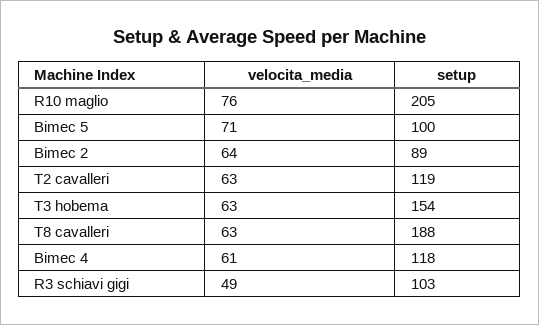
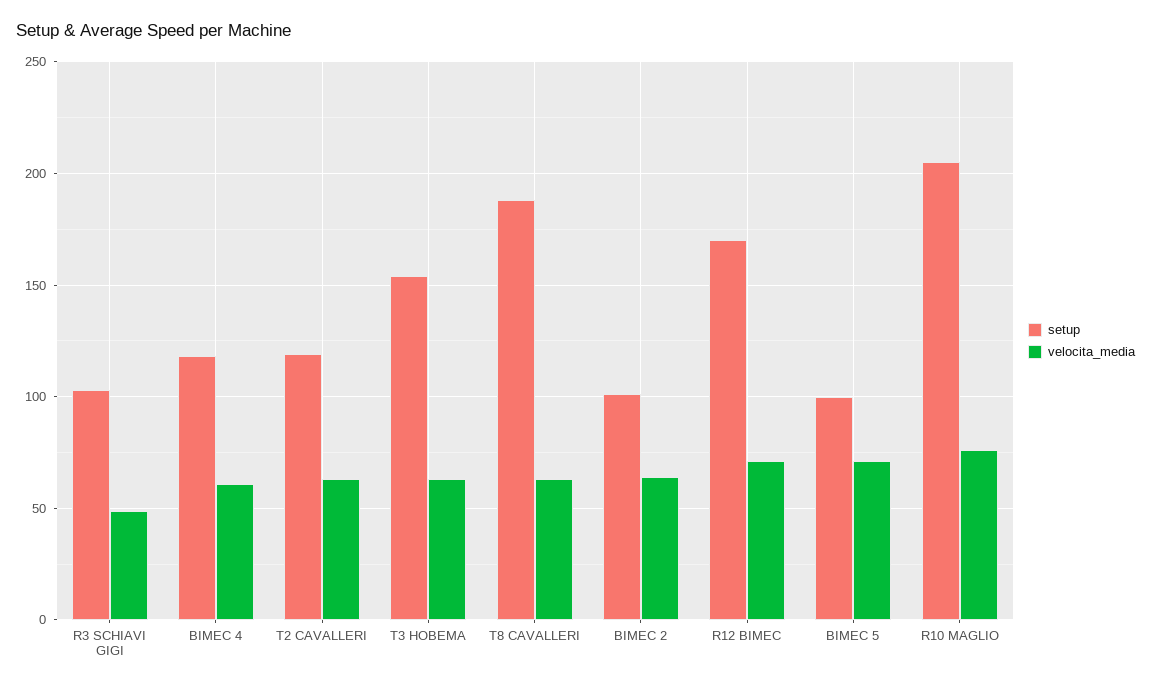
  {
    "velocita_media": {
      "R10 maglio": 76,
      "Bimec 5": 71,
      "Bimec 2": 64,
      "T2 cavalleri": 63,
      "T3 hobema": 63,
      "T8 cavalleri": 63,
      "Bimec 4": 61,
-     "R3 schiavi gigi": 49
+     "R3 schiavi gigi": 49,
+     "R12 BIMEC": 70
    },
    "setup": {
      "R10 maglio": 205,
      "Bimec 5": 100,
-     "Bimec 2": 89,
+     "Bimec 2": 100,
      "T2 cavalleri": 119,
      "T3 hobema": 154,
      "T8 cavalleri": 188,
      "Bimec 4": 118,
-     "R3 schiavi gigi": 103
+     "R3 schiavi gigi": 103,
+     "R12 BIMEC": 170
    }
  }

